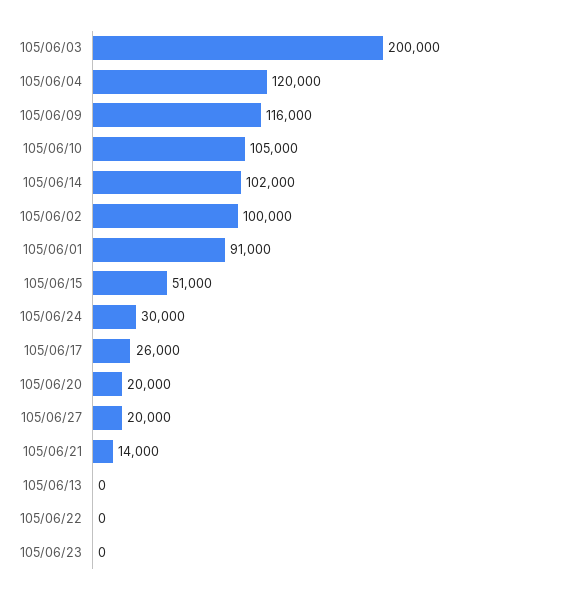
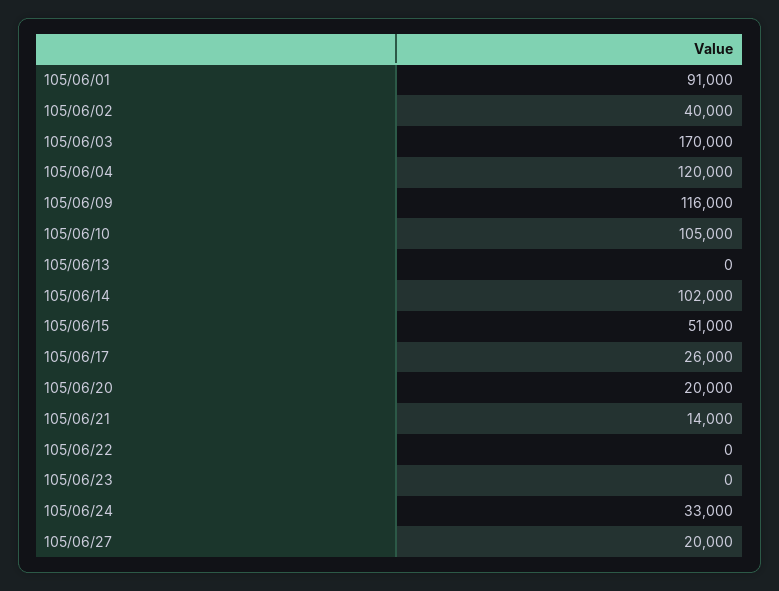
  {
-   "105/06/03": 200000,
+   "105/06/03": 170000,
    "105/06/04": 120000,
    "105/06/09": 116000,
    "105/06/10": 105000,
    "105/06/14": 102000,
-   "105/06/02": 100000,
+   "105/06/02": 40000,
    "105/06/01": 91000,
    "105/06/15": 51000,
-   "105/06/24": 30000,
+   "105/06/24": 33000,
    "105/06/17": 26000,
    "105/06/20": 20000,
    "105/06/27": 20000,
    "105/06/21": 14000,
    "105/06/13": 0,
    "105/06/22": 0,
    "105/06/23": 0
  }

